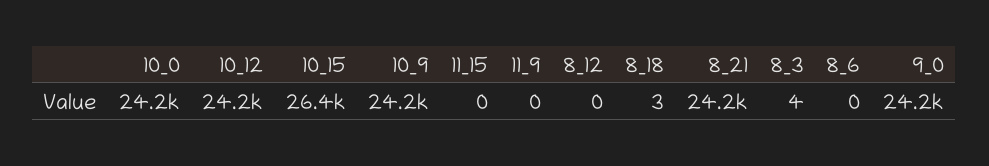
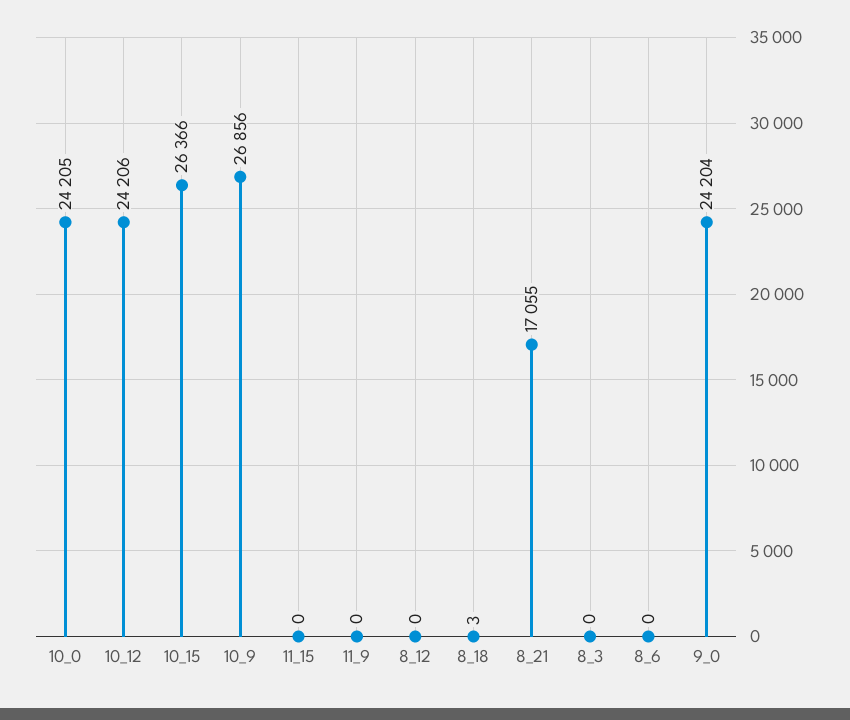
  {
    "10_0": 24205,
    "10_12": 24206,
    "10_15": 26366,
-   "10_9": 24200,
+   "10_9": 26856,
    "11_15": 0,
    "11_9": 0,
    "8_12": 0,
    "8_18": 3,
-   "8_21": 24200,
+   "8_21": 17055,
-   "8_3": 4,
+   "8_3": 0,
    "8_6": 0,
    "9_0": 24204
  }

